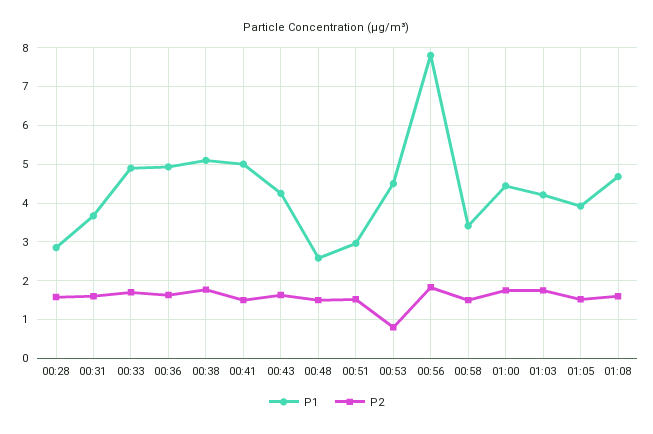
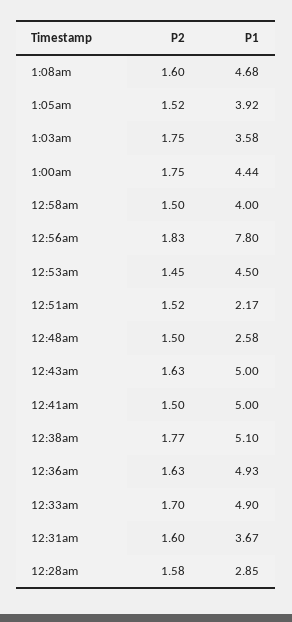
  {
    "P1": {
      "00:28": 2.85,
      "00:31": 3.67,
      "00:33": 4.9,
      "00:36": 4.93,
      "00:38": 5.1,
      "00:41": 5,
-     "00:43": 4.2,
+     "00:43": 5,
      "00:48": 2.58,
-     "00:51": 3,
+     "00:51": 2.17,
      "00:53": 4.5,
      "00:56": 7.8,
-     "00:58": 3.4,
+     "00:58": 4,
      "01:00": 4.44,
-     "01:03": 4.2,
+     "01:03": 3.58,
      "01:05": 3.92,
      "01:08": 4.68
    },
    "P2": {
      "00:28": 1.58,
      "00:31": 1.6,
      "00:33": 1.7,
      "00:36": 1.63,
      "00:38": 1.77,
      "00:41": 1.5,
      "00:43": 1.63,
      "00:48": 1.5,
      "00:51": 1.52,
-     "00:53": 0.8,
+     "00:53": 1.45,
      "00:56": 1.83,
      "00:58": 1.5,
      "01:00": 1.75,
      "01:03": 1.75,
      "01:05": 1.52,
      "01:08": 1.6
    }
  }

